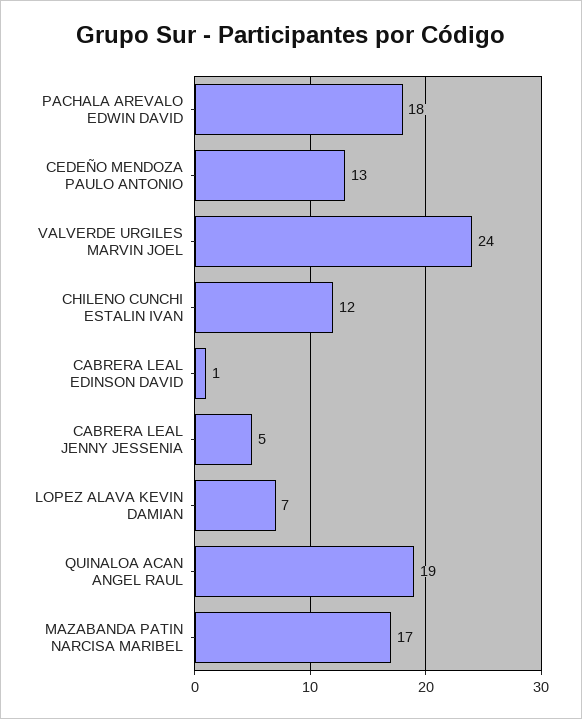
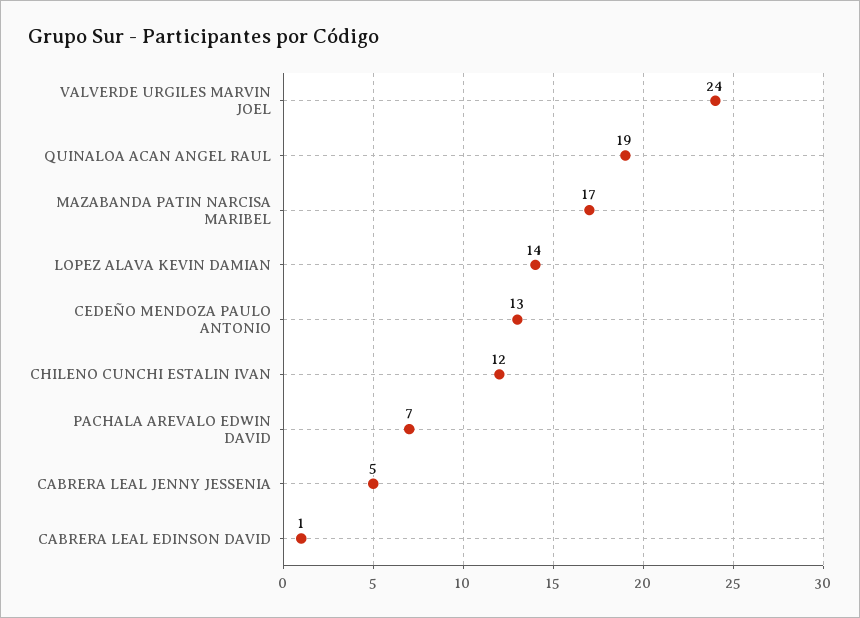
  {
-   "PACHALA AREVALO EDWIN DAVID": 18,
+   "PACHALA AREVALO EDWIN DAVID": 7,
    "CEDEÑO MENDOZA PAULO ANTONIO": 13,
    "VALVERDE URGILES MARVIN JOEL": 24,
    "CHILENO CUNCHI ESTALIN IVAN": 12,
    "CABRERA LEAL EDINSON DAVID": 1,
    "CABRERA LEAL JENNY JESSENIA": 5,
-   "LOPEZ ALAVA KEVIN DAMIAN": 7,
+   "LOPEZ ALAVA KEVIN DAMIAN": 14,
    "QUINALOA ACAN ANGEL RAUL": 19,
    "MAZABANDA PATIN NARCISA MARIBEL": 17
  }

